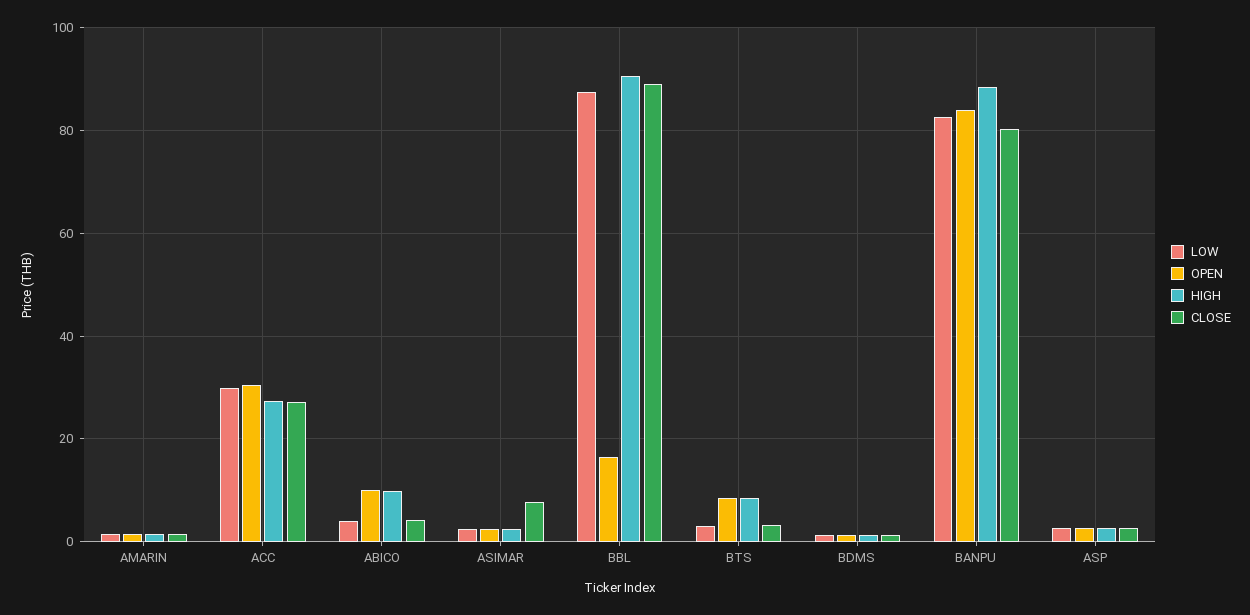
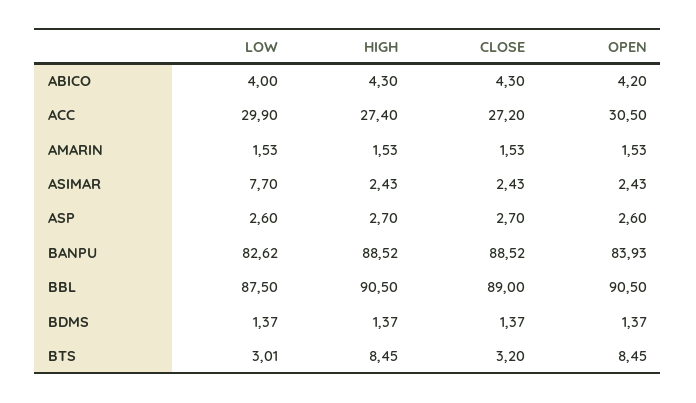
  {
    "LOW": {
      "AMARIN": 1.53,
      "ACC": 29.9,
      "ABICO": 4,
-     "ASIMAR": 2,
+     "ASIMAR": 7.7,
      "BBL": 87.5,
      "BTS": 3.01,
      "BDMS": 1.37,
      "BANPU": 82.62,
      "ASP": 2.6
    },
    "OPEN": {
      "AMARIN": 1.53,
      "ACC": 30.5,
-     "ABICO": 10,
+     "ABICO": 4.2,
      "ASIMAR": 2.43,
-     "BBL": 16,
+     "BBL": 90.5,
      "BTS": 8.45,
      "BDMS": 1.37,
      "BANPU": 83.93,
      "ASP": 2.6
    },
    "HIGH": {
      "AMARIN": 1.53,
      "ACC": 27.4,
-     "ABICO": 10,
+     "ABICO": 4.3,
      "ASIMAR": 2.43,
      "BBL": 90.5,
      "BTS": 8.45,
      "BDMS": 1.37,
      "BANPU": 88.52,
      "ASP": 2.7
    },
    "CLOSE": {
      "AMARIN": 1.53,
      "ACC": 27.2,
      "ABICO": 4.3,
-     "ASIMAR": 8,
+     "ASIMAR": 2.43,
      "BBL": 89,
      "BTS": 3.2,
      "BDMS": 1.37,
-     "BANPU": 80,
+     "BANPU": 88.52,
      "ASP": 2.7
    }
  }

